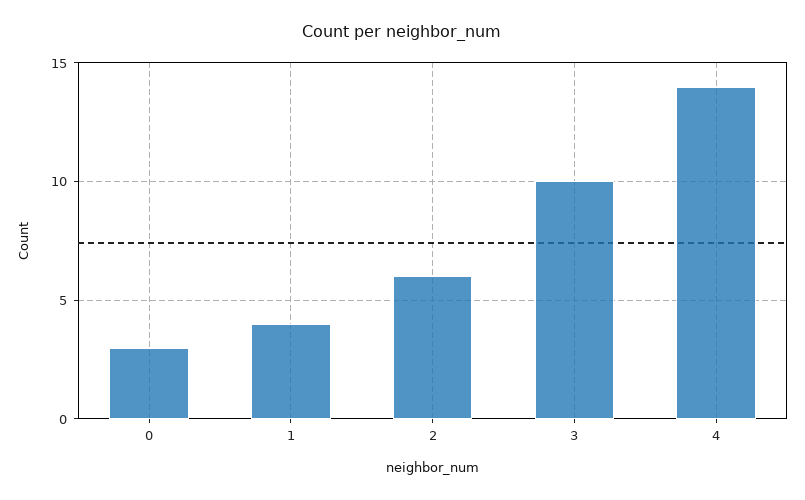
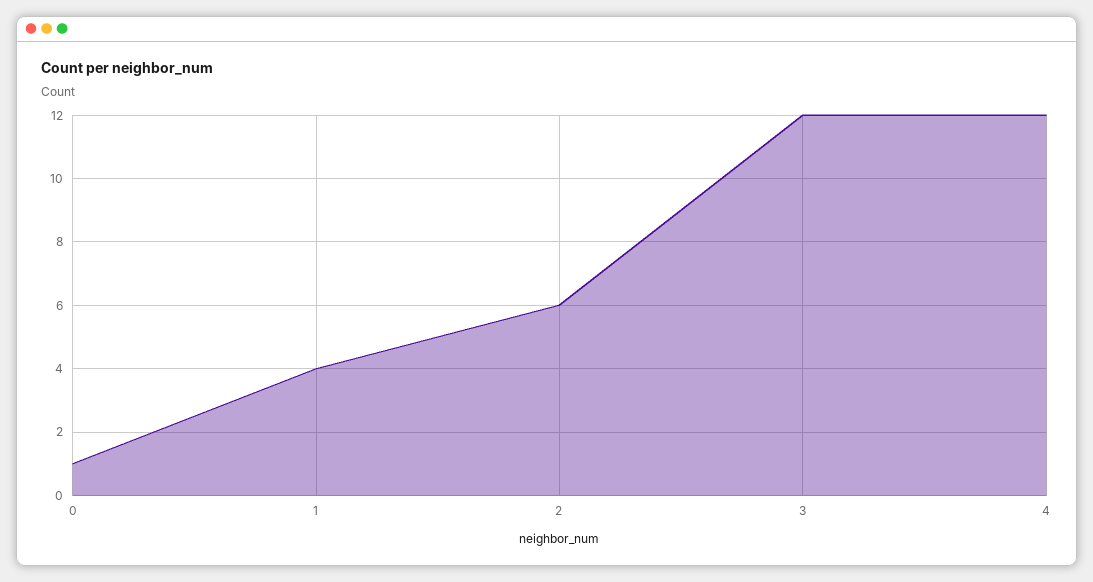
  {
-   "0": 3,
+   "0": 1,
    "1": 4,
    "2": 6,
-   "3": 10,
+   "3": 12,
-   "4": 14
+   "4": 12
  }

